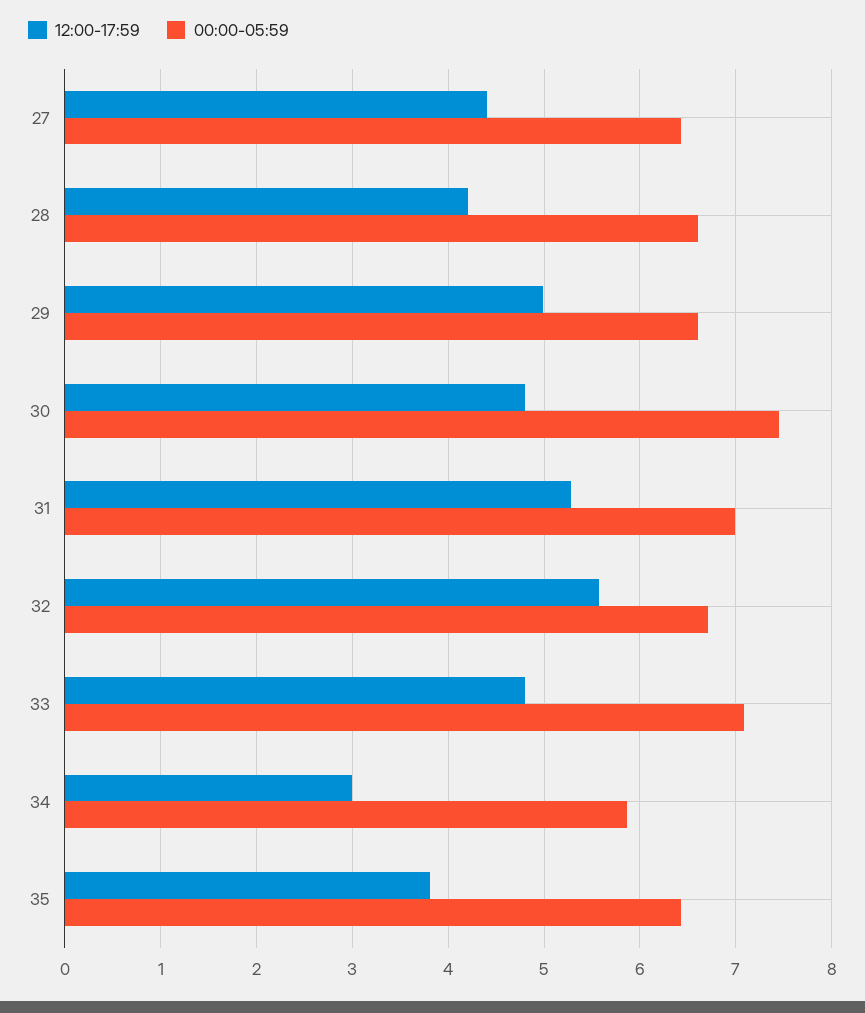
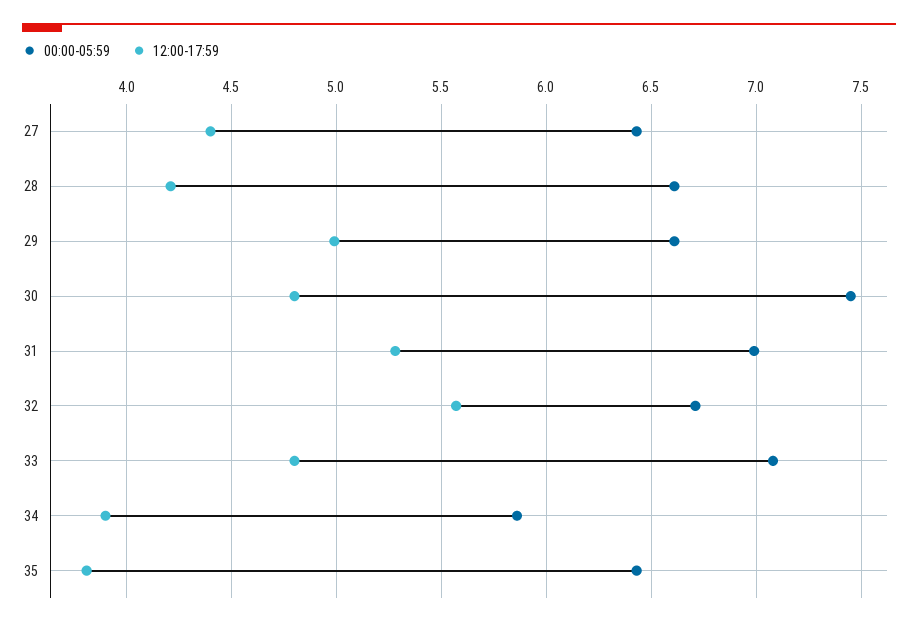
  {
    "12:00-17:59": {
      "27": 4.4,
      "28": 4.2,
      "29": 5,
      "30": 4.8,
      "31": 5.3,
      "32": 5.55,
      "33": 4.8,
-     "34": 3,
+     "34": 3.9,
      "35": 3.8
    },
    "00:00-05:59": {
      "27": 6.45,
      "28": 6.6,
      "29": 6.6,
      "30": 7.45,
      "31": 7,
      "32": 6.7,
      "33": 7.1,
      "34": 5.85,
      "35": 6.45
    }
  }

